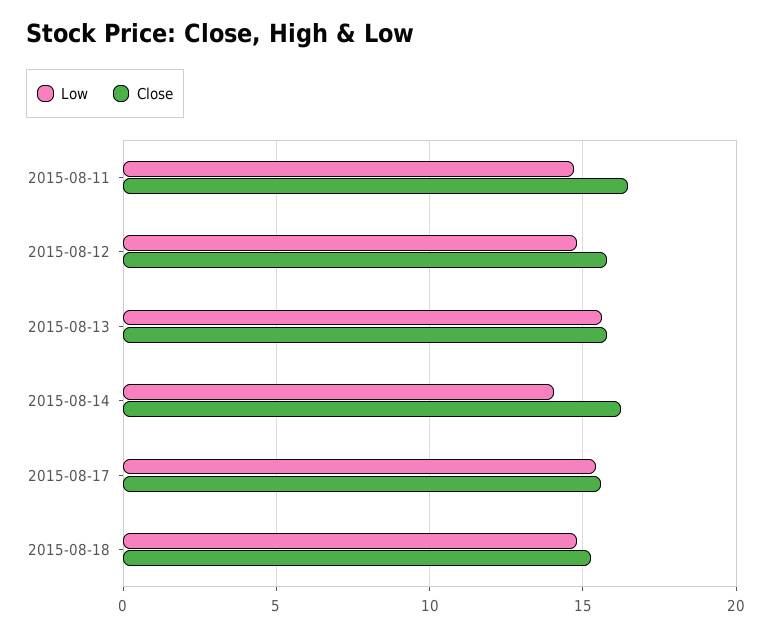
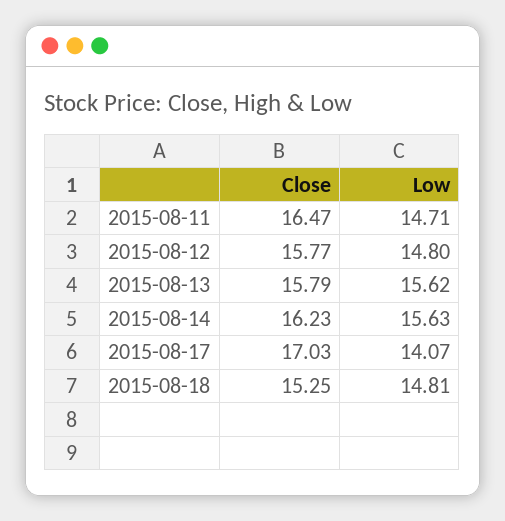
  {
    "Low": {
      "2015-08-11": 14.71,
      "2015-08-12": 14.8,
      "2015-08-13": 15.62,
-     "2015-08-14": 14,
+     "2015-08-14": 15.63,
-     "2015-08-17": 15.5,
+     "2015-08-17": 14.07,
      "2015-08-18": 14.81
    },
    "Close": {
      "2015-08-11": 16.47,
      "2015-08-12": 15.77,
      "2015-08-13": 15.79,
      "2015-08-14": 16.23,
-     "2015-08-17": 15.5,
+     "2015-08-17": 17.03,
      "2015-08-18": 15.25
    }
  }

